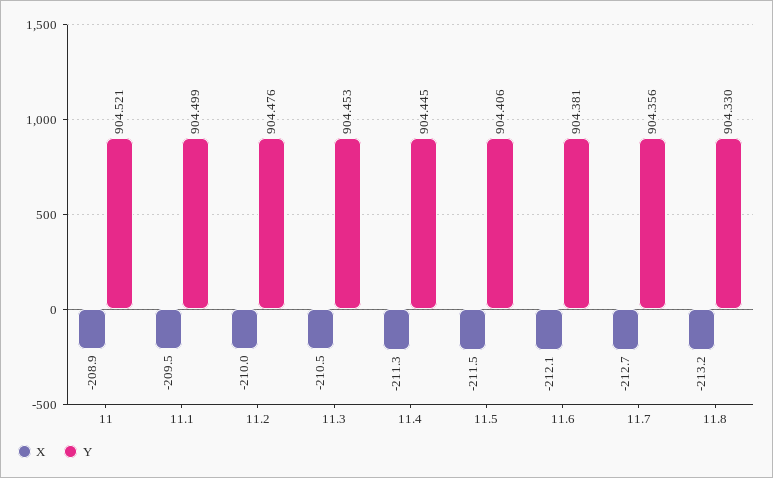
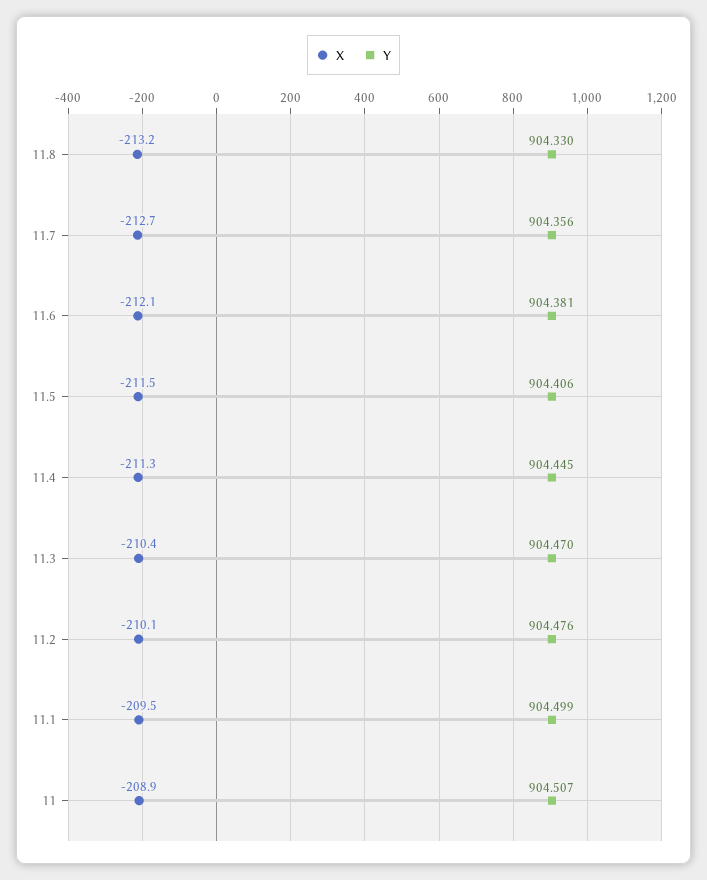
  {
    "X": {
      "11": -208.9,
      "11.1": -209.5,
-     "11.2": -210,
+     "11.2": -210.1,
-     "11.3": -210.5,
+     "11.3": -210.4,
      "11.4": -211.3,
      "11.5": -211.5,
      "11.6": -212.1,
      "11.7": -212.7,
      "11.8": -213.2
    },
    "Y": {
-     "11": 904.521,
+     "11": 904.507,
      "11.1": 904.499,
      "11.2": 904.476,
-     "11.3": 904.453,
+     "11.3": 904.47,
      "11.4": 904.445,
      "11.5": 904.406,
      "11.6": 904.381,
      "11.7": 904.356,
      "11.8": 904.33
    }
  }

